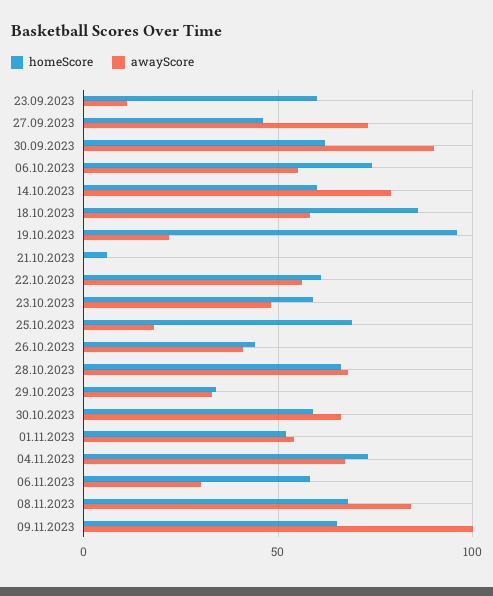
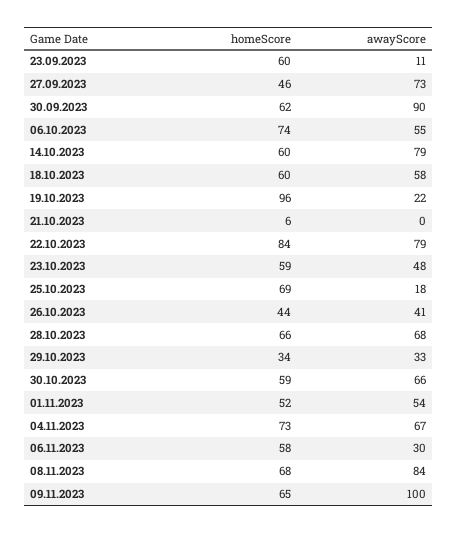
  {
    "homeScore": {
      "23.09.2023": 60,
      "27.09.2023": 46,
      "30.09.2023": 62,
      "06.10.2023": 74,
      "14.10.2023": 60,
-     "18.10.2023": 85,
+     "18.10.2023": 60,
      "19.10.2023": 96,
      "21.10.2023": 6,
-     "22.10.2023": 60,
+     "22.10.2023": 84,
      "23.10.2023": 59,
      "25.10.2023": 69,
      "26.10.2023": 44,
      "28.10.2023": 66,
      "29.10.2023": 34,
      "30.10.2023": 59,
      "01.11.2023": 52,
      "04.11.2023": 73,
      "06.11.2023": 58,
      "08.11.2023": 68,
      "09.11.2023": 65
    },
    "awayScore": {
      "23.09.2023": 11,
      "27.09.2023": 73,
      "30.09.2023": 90,
      "06.10.2023": 55,
      "14.10.2023": 79,
      "18.10.2023": 58,
      "19.10.2023": 22,
      "21.10.2023": 0,
-     "22.10.2023": 55,
+     "22.10.2023": 79,
      "23.10.2023": 48,
      "25.10.2023": 18,
      "26.10.2023": 41,
      "28.10.2023": 68,
      "29.10.2023": 33,
      "30.10.2023": 66,
      "01.11.2023": 54,
      "04.11.2023": 67,
      "06.11.2023": 30,
      "08.11.2023": 84,
      "09.11.2023": 100
    }
  }

